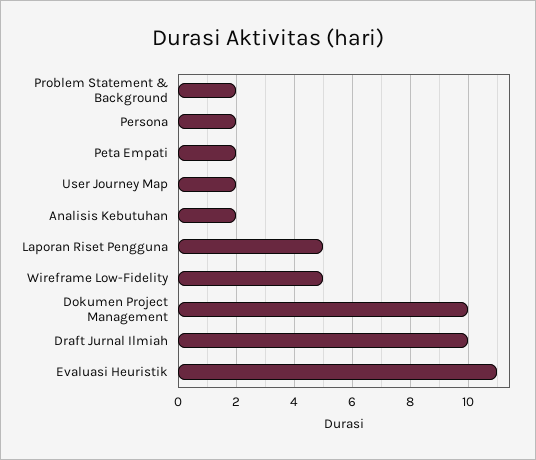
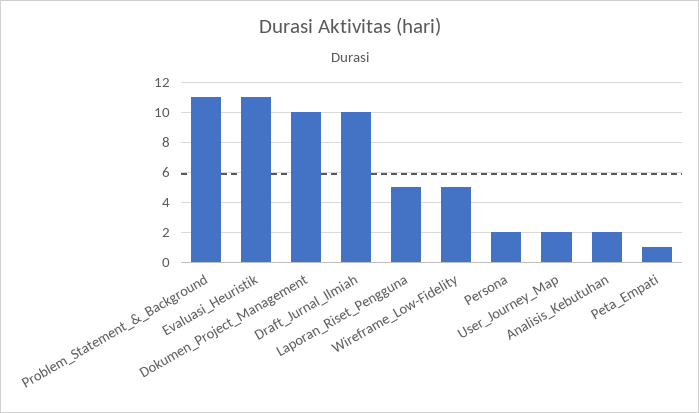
  {
-   "Problem Statement & Background": 2,
+   "Problem Statement & Background": 11,
    "Persona": 2,
-   "Peta Empati": 2,
+   "Peta Empati": 1,
    "User Journey Map": 2,
    "Analisis Kebutuhan": 2,
    "Laporan Riset Pengguna": 5,
    "Wireframe Low-Fidelity": 5,
    "Dokumen Project Management": 10,
    "Draft Jurnal Ilmiah": 10,
    "Evaluasi Heuristik": 11
  }

